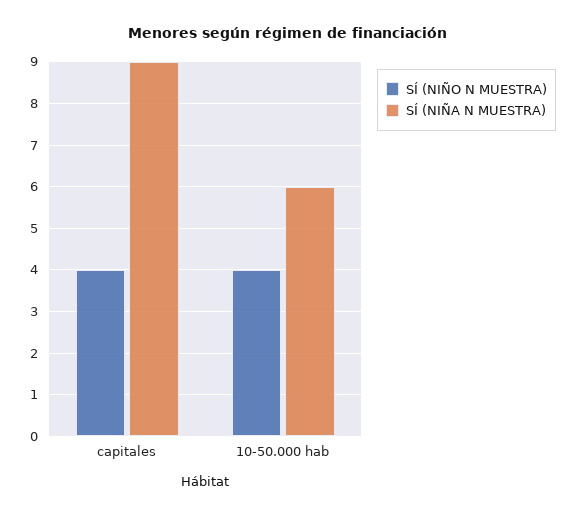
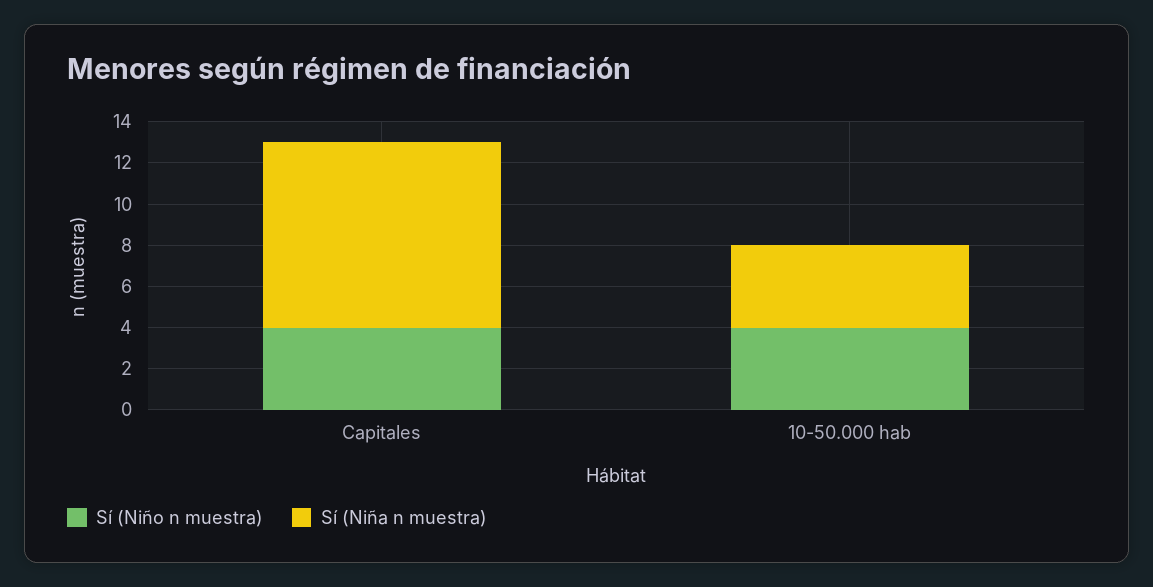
  {
    "SÍ (NIÑO N MUESTRA)": {
      "capitales": 4,
      "10-50.000 hab": 4
    },
    "SÍ (NIÑA N MUESTRA)": {
      "capitales": 9,
-     "10-50.000 hab": 6
+     "10-50.000 hab": 4
    }
  }

